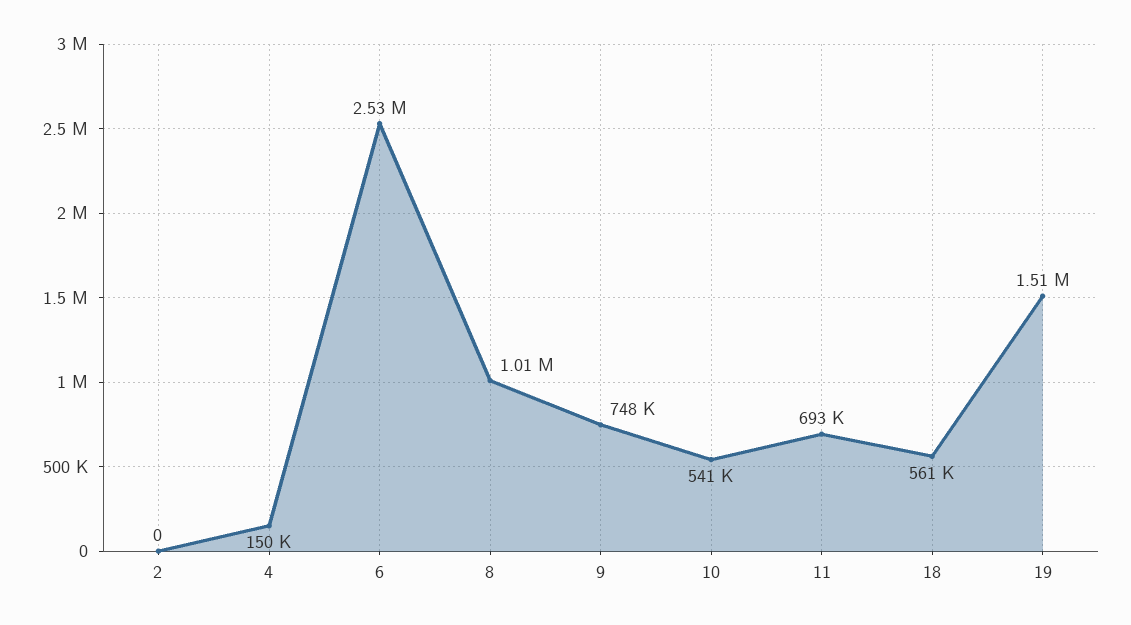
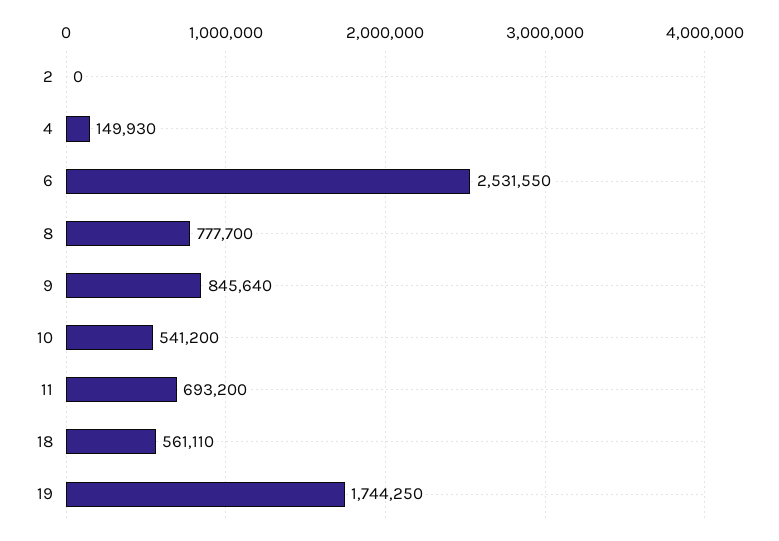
  {
    "2": 0,
    "4": 149930,
    "6": 2531550,
-   "8": 1010000,
+   "8": 777700,
-   "9": 748000,
+   "9": 845640,
    "10": 541200,
    "11": 693200,
    "18": 561110,
-   "19": 1510000
+   "19": 1744250
  }

